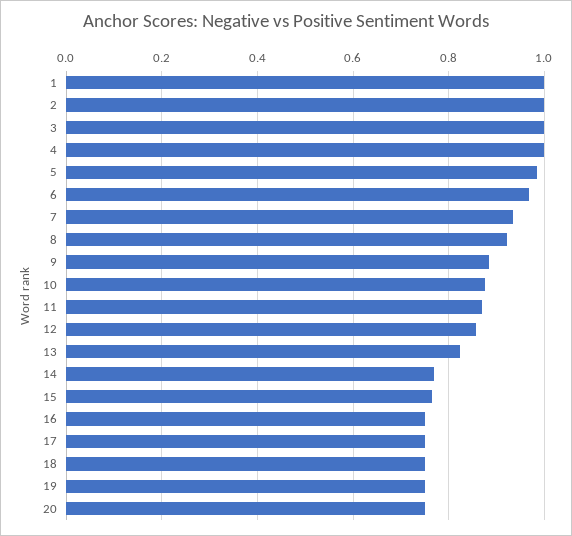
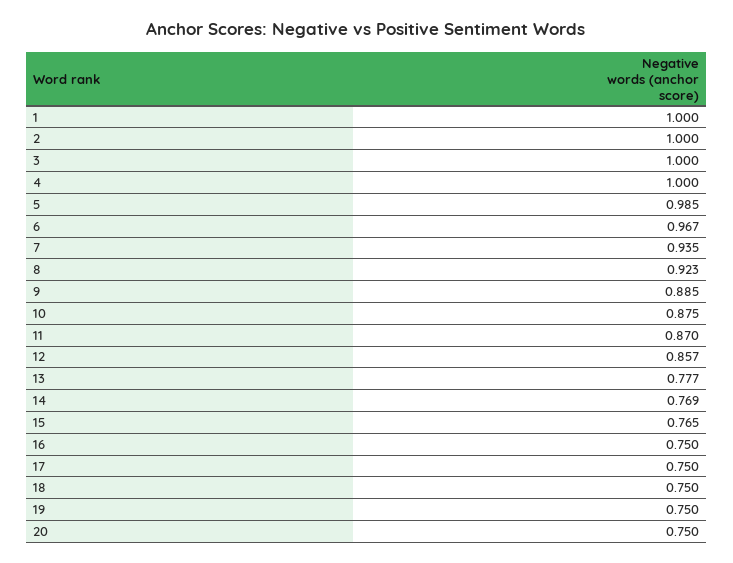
  {
    "1": 1,
    "2": 1,
    "3": 1,
    "4": 1,
    "5": 0.985,
    "6": 0.967,
    "7": 0.935,
    "8": 0.923,
    "9": 0.885,
    "10": 0.875,
    "11": 0.87,
    "12": 0.857,
-   "13": 0.82,
+   "13": 0.777,
    "14": 0.769,
    "15": 0.765,
    "16": 0.75,
    "17": 0.75,
    "18": 0.75,
    "19": 0.75,
    "20": 0.75
  }

